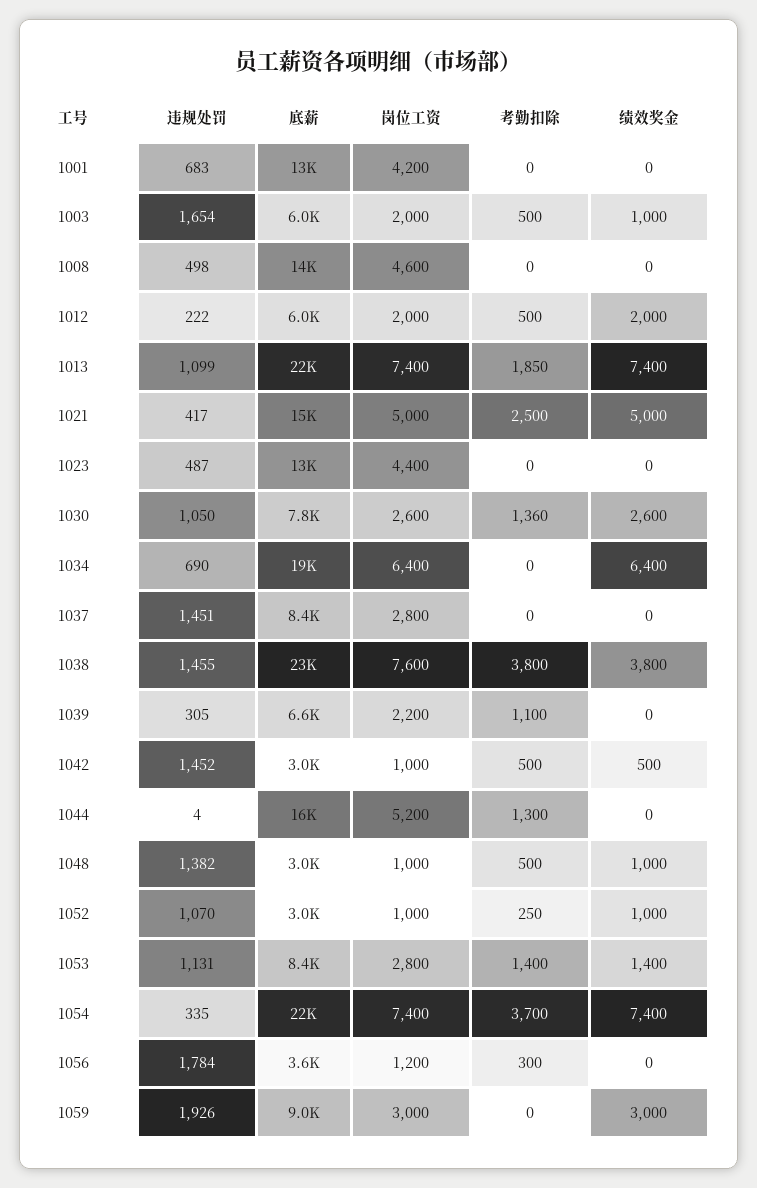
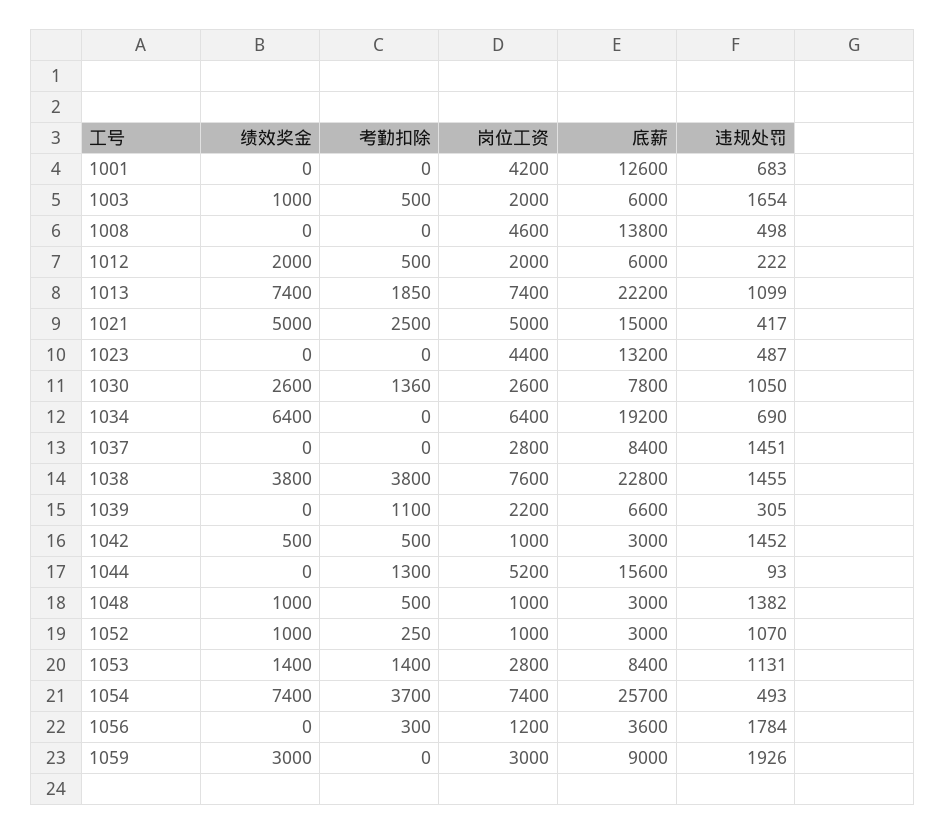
  {
    "违规处罚": {
      "1001": 683,
      "1003": 1654,
      "1008": 498,
      "1012": 222,
      "1013": 1099,
      "1021": 417,
      "1023": 487,
      "1030": 1050,
      "1034": 690,
      "1037": 1451,
      "1038": 1455,
      "1039": 305,
      "1042": 1452,
-     "1044": 4,
+     "1044": 93,
      "1048": 1382,
      "1052": 1070,
      "1053": 1131,
-     "1054": 335,
+     "1054": 493,
      "1056": 1784,
      "1059": 1926
    },
    "底薪": {
      "1001": 12600,
      "1003": 6000,
      "1008": 13800,
      "1012": 6000,
      "1013": 22200,
      "1021": 15000,
      "1023": 13200,
      "1030": 7800,
      "1034": 19200,
      "1037": 8400,
      "1038": 22800,
      "1039": 6600,
      "1042": 3000,
      "1044": 15600,
      "1048": 3000,
      "1052": 3000,
      "1053": 8400,
-     "1054": 22000,
+     "1054": 25700,
      "1056": 3600,
      "1059": 9000
    },
    "岗位工资": {
      "1001": 4200,
      "1003": 2000,
      "1008": 4600,
      "1012": 2000,
      "1013": 7400,
      "1021": 5000,
      "1023": 4400,
      "1030": 2600,
      "1034": 6400,
      "1037": 2800,
      "1038": 7600,
      "1039": 2200,
      "1042": 1000,
      "1044": 5200,
      "1048": 1000,
      "1052": 1000,
      "1053": 2800,
      "1054": 7400,
      "1056": 1200,
      "1059": 3000
    },
    "考勤扣除": {
      "1001": 0,
      "1003": 500,
      "1008": 0,
      "1012": 500,
      "1013": 1850,
      "1021": 2500,
      "1023": 0,
      "1030": 1360,
      "1034": 0,
      "1037": 0,
      "1038": 3800,
      "1039": 1100,
      "1042": 500,
      "1044": 1300,
      "1048": 500,
      "1052": 250,
      "1053": 1400,
      "1054": 3700,
      "1056": 300,
      "1059": 0
    },
    "绩效奖金": {
      "1001": 0,
      "1003": 1000,
      "1008": 0,
      "1012": 2000,
      "1013": 7400,
      "1021": 5000,
      "1023": 0,
      "1030": 2600,
      "1034": 6400,
      "1037": 0,
      "1038": 3800,
      "1039": 0,
      "1042": 500,
      "1044": 0,
      "1048": 1000,
      "1052": 1000,
      "1053": 1400,
      "1054": 7400,
      "1056": 0,
      "1059": 3000
    }
  }

